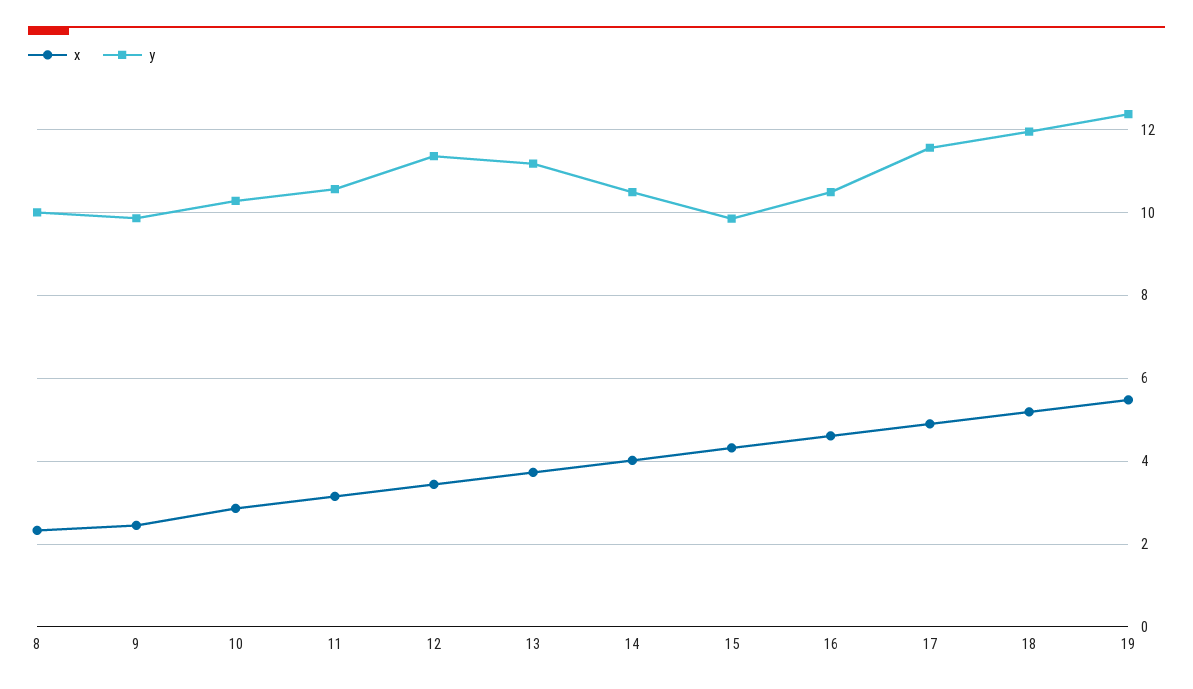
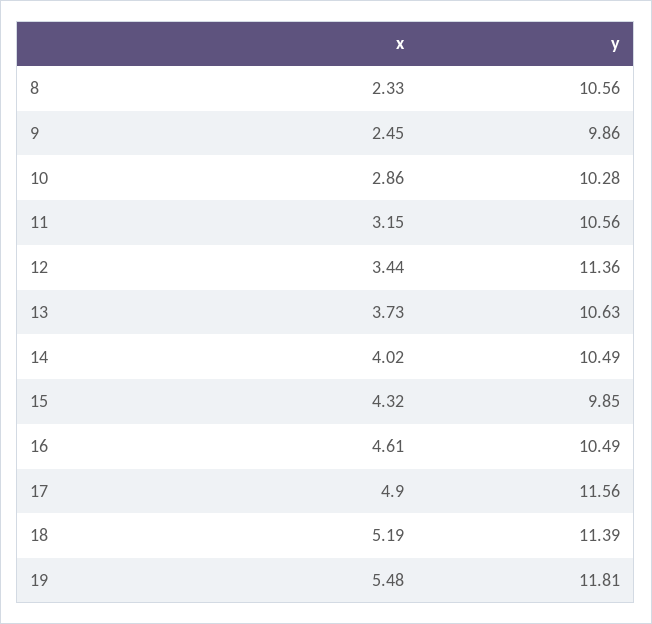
  {
    "x": {
      "8": 2.33,
      "9": 2.45,
      "10": 2.86,
      "11": 3.15,
      "12": 3.44,
      "13": 3.73,
      "14": 4.02,
      "15": 4.32,
      "16": 4.61,
      "17": 4.9,
      "18": 5.19,
      "19": 5.48
    },
    "y": {
-     "8": 10,
+     "8": 10.56,
      "9": 9.86,
      "10": 10.28,
      "11": 10.56,
      "12": 11.36,
-     "13": 11.2,
+     "13": 10.63,
      "14": 10.49,
      "15": 9.85,
      "16": 10.49,
      "17": 11.56,
-     "18": 12,
+     "18": 11.39,
-     "19": 12.4
+     "19": 11.81
    }
  }

